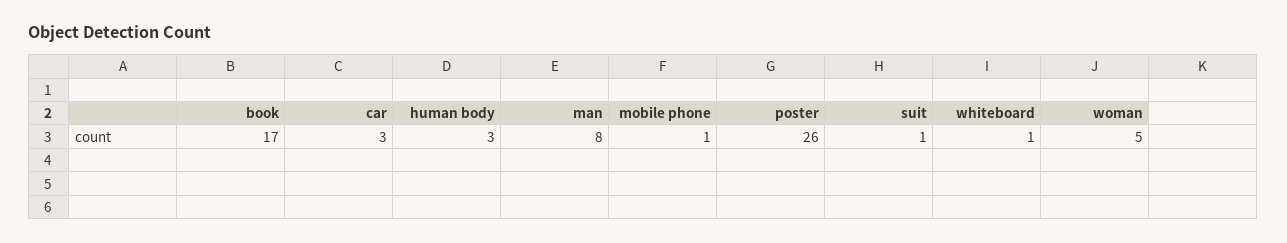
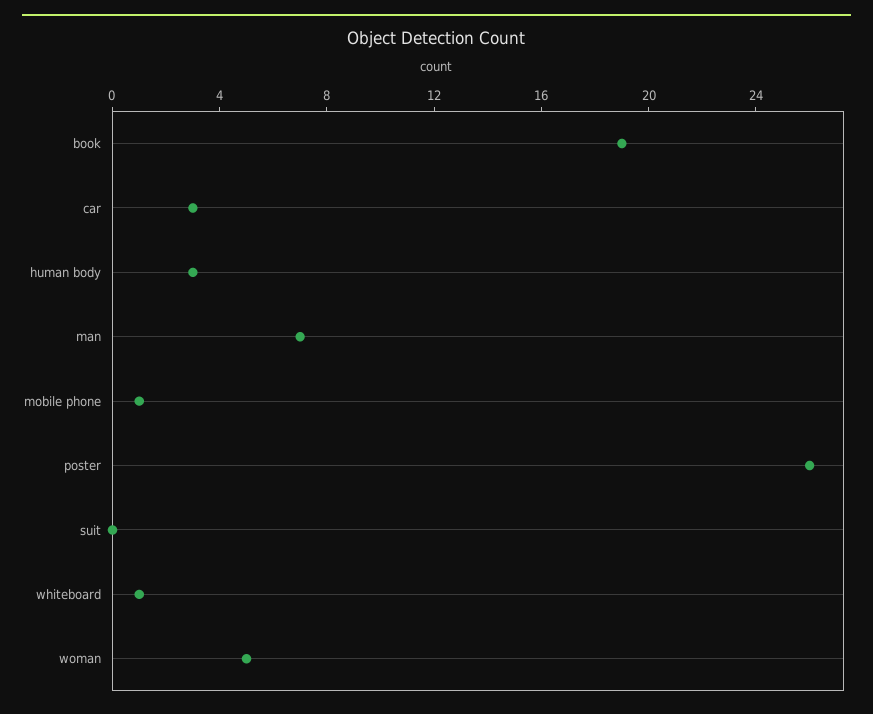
  {
-   "book": 17,
+   "book": 19,
    "car": 3,
    "human body": 3,
-   "man": 8,
+   "man": 7,
    "mobile phone": 1,
    "poster": 26,
-   "suit": 1,
+   "suit": 0,
    "whiteboard": 1,
    "woman": 5
  }

